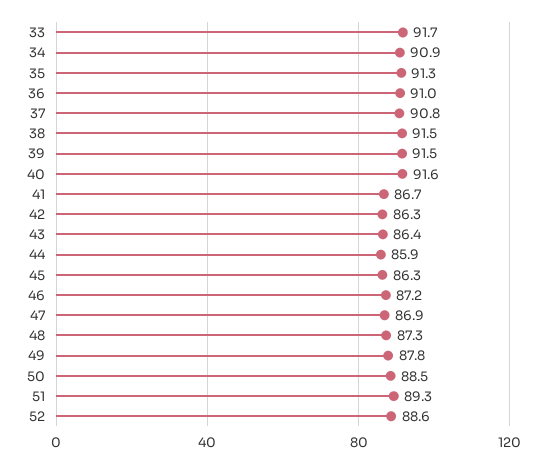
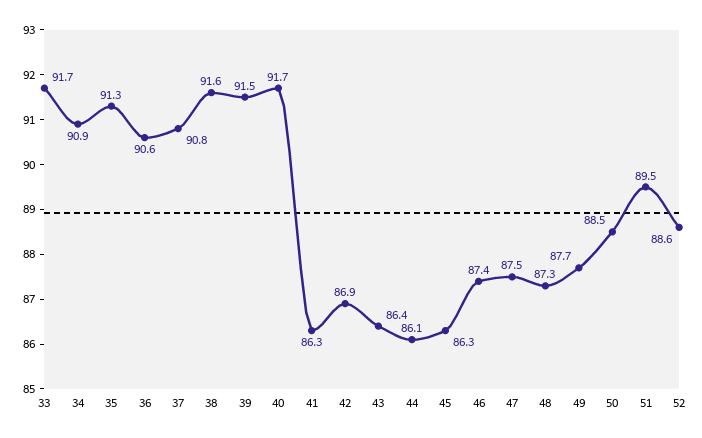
  {
    "33": 91.7,
    "34": 90.9,
    "35": 91.3,
-   "36": 91,
+   "36": 90.6,
    "37": 90.8,
-   "38": 91.5,
+   "38": 91.6,
    "39": 91.5,
-   "40": 91.6,
+   "40": 91.7,
-   "41": 86.7,
+   "41": 86.3,
-   "42": 86.3,
+   "42": 86.9,
    "43": 86.4,
-   "44": 85.9,
+   "44": 86.1,
    "45": 86.3,
-   "46": 87.2,
+   "46": 87.4,
-   "47": 86.9,
+   "47": 87.5,
    "48": 87.3,
-   "49": 87.8,
+   "49": 87.7,
    "50": 88.5,
-   "51": 89.3,
+   "51": 89.5,
    "52": 88.6
  }

